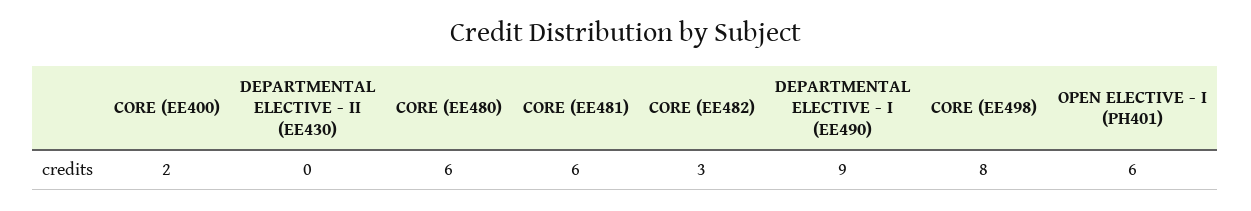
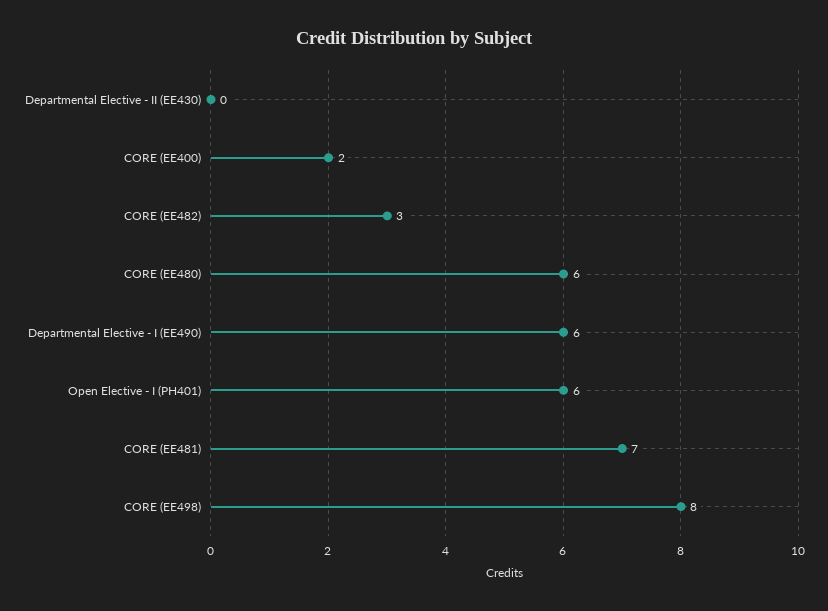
  {
    "CORE (EE400)": 2,
    "DEPARTMENTAL ELECTIVE - II (EE430)": 0,
    "CORE (EE480)": 6,
-   "CORE (EE481)": 6,
+   "CORE (EE481)": 7,
    "CORE (EE482)": 3,
-   "DEPARTMENTAL ELECTIVE - I (EE490)": 9,
+   "DEPARTMENTAL ELECTIVE - I (EE490)": 6,
    "CORE (EE498)": 8,
    "OPEN ELECTIVE - I (PH401)": 6
  }

